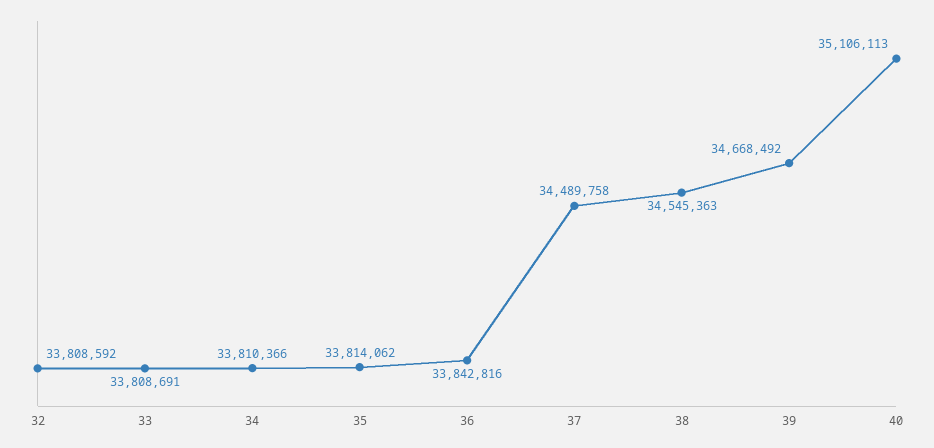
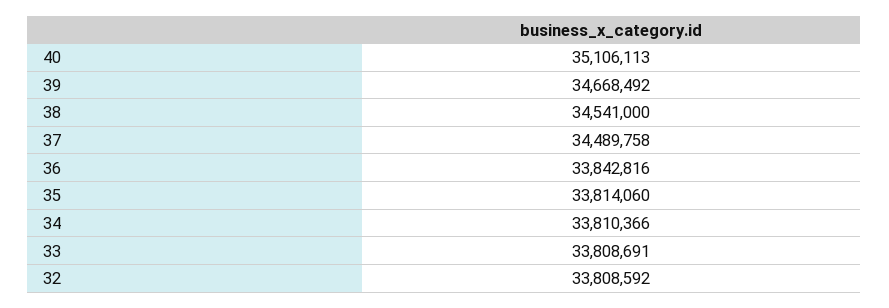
  {
    "32": 33808592,
    "33": 33808691,
    "34": 33810366,
-   "35": 33814062,
+   "35": 33814060,
    "36": 33842816,
    "37": 34489758,
-   "38": 34545363,
+   "38": 34541000,
    "39": 34668492,
    "40": 35106113
  }

